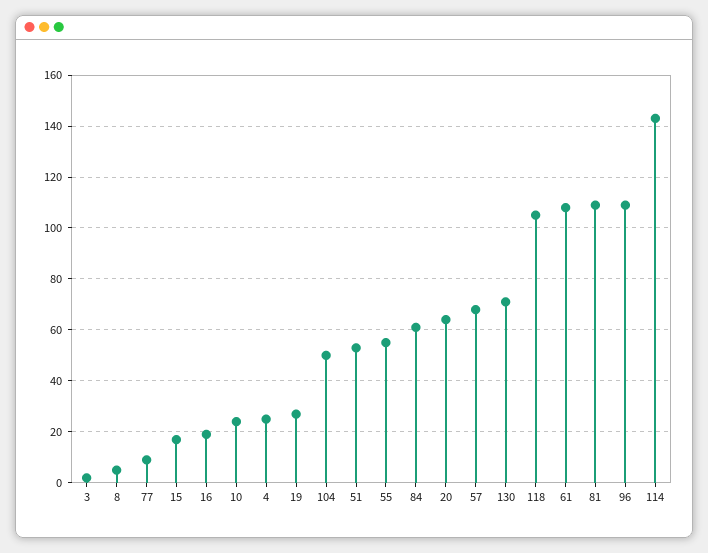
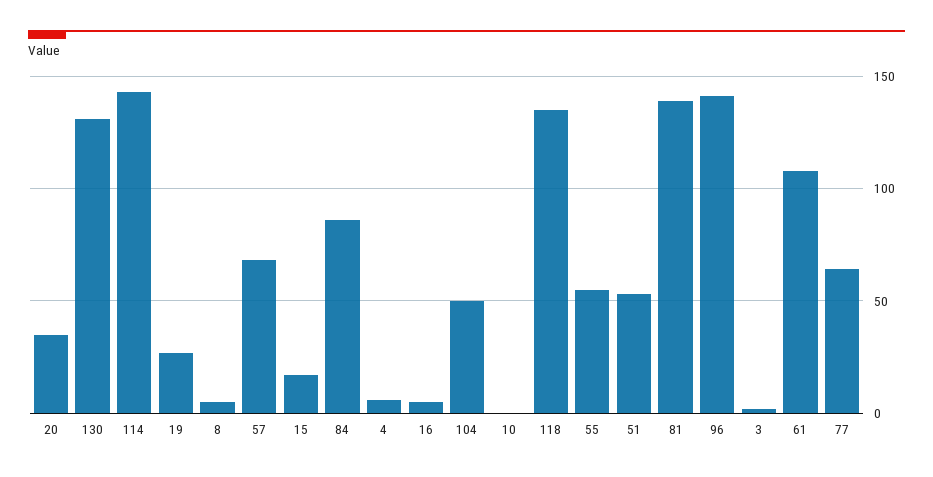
  {
    "3": 0,
    "8": 5,
-   "77": 10,
+   "77": 65,
    "15": 15,
-   "16": 20,
+   "16": 5,
-   "10": 25,
+   "10": 0,
-   "4": 25,
+   "4": 5,
    "19": 25,
    "104": 50,
    "51": 55,
    "55": 55,
-   "84": 60,
+   "84": 85,
-   "20": 65,
+   "20": 35,
    "57": 70,
-   "130": 70,
+   "130": 130,
-   "118": 105,
+   "118": 135,
    "61": 110,
-   "81": 110,
+   "81": 140,
-   "96": 110,
+   "96": 140,
    "114": 145
  }

